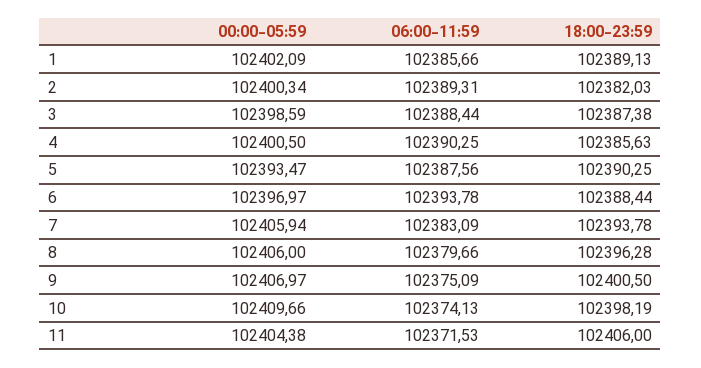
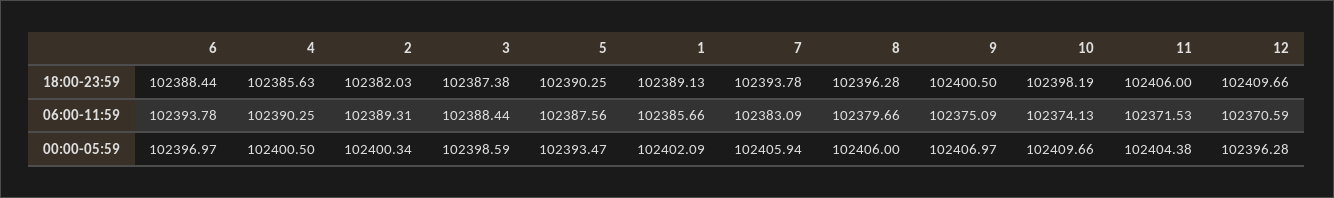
  {
    "00:00-05:59": {
      "1": 102402.09,
      "2": 102400.34,
      "3": 102398.59,
      "4": 102400.5,
      "5": 102393.47,
      "6": 102396.97,
      "7": 102405.94,
      "8": 102406,
      "9": 102406.97,
      "10": 102409.66,
-     "11": 102404.38
+     "11": 102404.38,
+     "12": 102396.28
    },
    "06:00-11:59": {
      "1": 102385.66,
      "2": 102389.31,
      "3": 102388.44,
      "4": 102390.25,
      "5": 102387.56,
      "6": 102393.78,
      "7": 102383.09,
      "8": 102379.66,
      "9": 102375.09,
      "10": 102374.13,
-     "11": 102371.53
+     "11": 102371.53,
+     "12": 102370.59
    },
    "18:00-23:59": {
      "1": 102389.13,
      "2": 102382.03,
      "3": 102387.38,
      "4": 102385.63,
      "5": 102390.25,
      "6": 102388.44,
      "7": 102393.78,
      "8": 102396.28,
      "9": 102400.5,
      "10": 102398.19,
-     "11": 102406
+     "11": 102406,
+     "12": 102409.66
    }
  }

